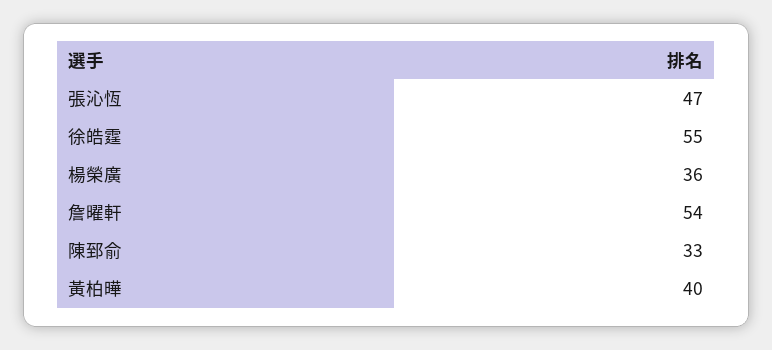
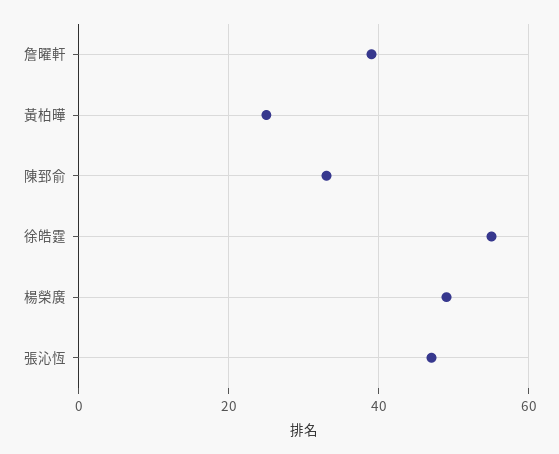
  {
    "張沁恆": 47,
    "徐皓霆": 55,
-   "楊榮廣": 36,
+   "楊榮廣": 50,
-   "詹曜軒": 54,
+   "詹曜軒": 40,
    "陳郅俞": 33,
-   "黃柏曄": 40
+   "黃柏曄": 25
  }

